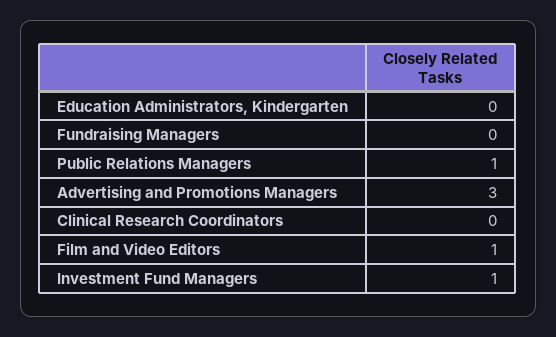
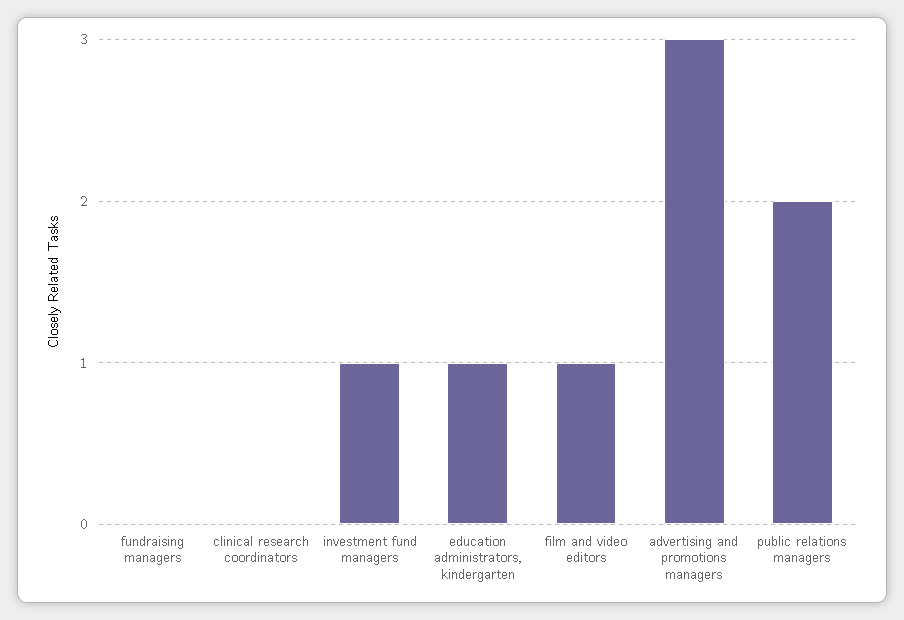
  {
-   "Education Administrators, Kindergarten": 0,
+   "Education Administrators, Kindergarten": 1,
    "Fundraising Managers": 0,
-   "Public Relations Managers": 1,
+   "Public Relations Managers": 2,
    "Advertising and Promotions Managers": 3,
    "Clinical Research Coordinators": 0,
    "Film and Video Editors": 1,
    "Investment Fund Managers": 1
  }

